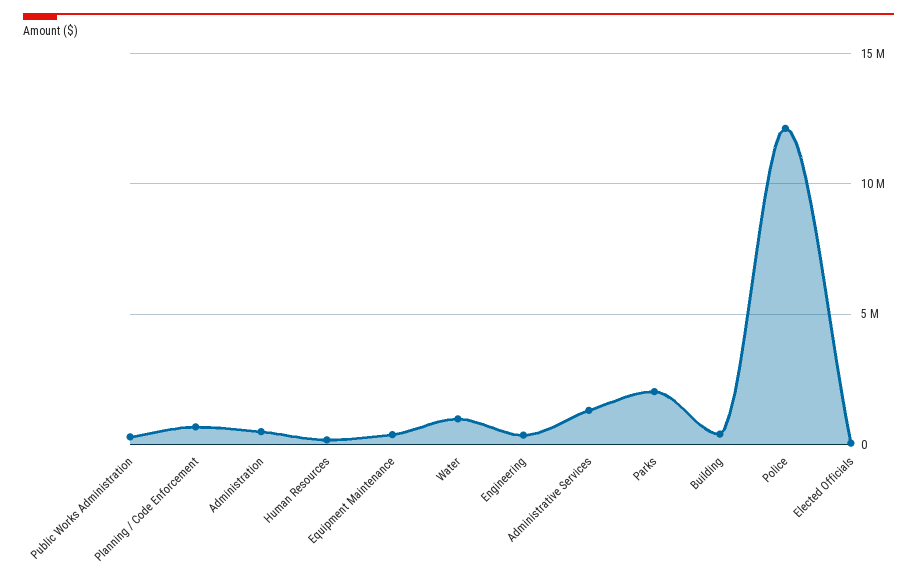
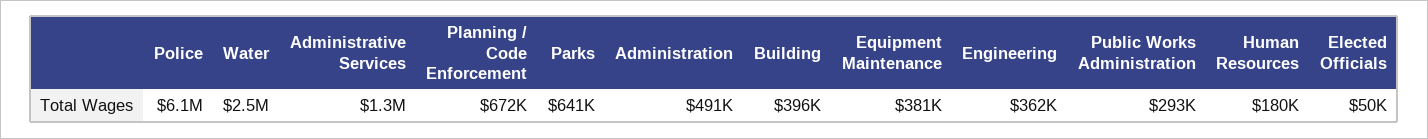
  {
    "Public Works Administration": 293000,
    "Planning / Code Enforcement": 672000,
    "Administration": 491000,
    "Human Resources": 180000,
    "Equipment Maintenance": 381000,
-   "Water": 1000000,
+   "Water": 2500000,
    "Engineering": 362000,
    "Administrative Services": 1300000,
-   "Parks": 2000000,
+   "Parks": 641000,
    "Building": 396000,
-   "Police": 12000000,
+   "Police": 6100000,
    "Elected Officials": 50000
  }

